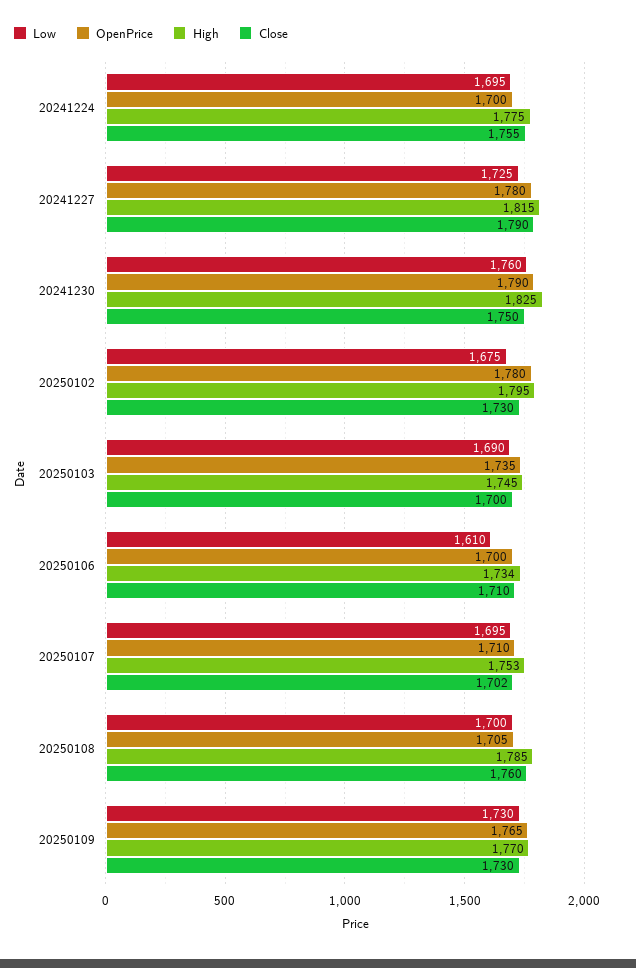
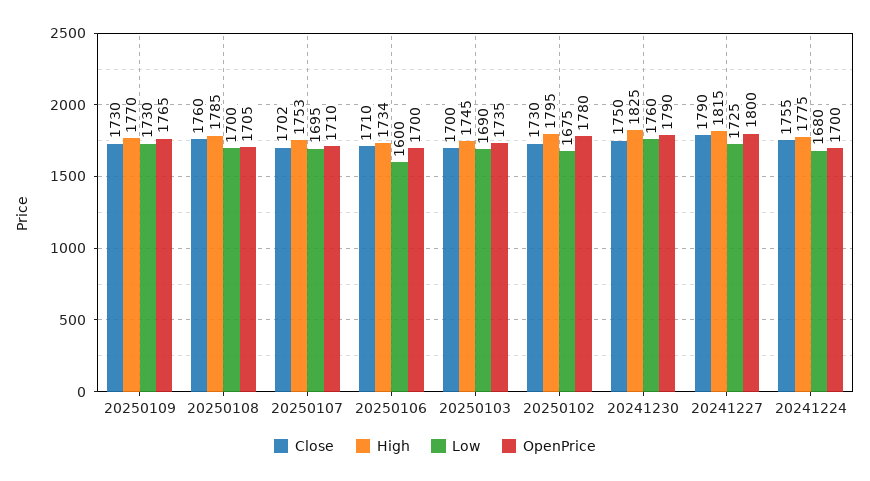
  {
    "Low": {
-     "20241224": 1695,
+     "20241224": 1680,
      "20241227": 1725,
      "20241230": 1760,
      "20250102": 1675,
      "20250103": 1690,
-     "20250106": 1610,
+     "20250106": 1600,
      "20250107": 1695,
      "20250108": 1700,
      "20250109": 1730
    },
    "OpenPrice": {
      "20241224": 1700,
-     "20241227": 1780,
+     "20241227": 1800,
      "20241230": 1790,
      "20250102": 1780,
      "20250103": 1735,
      "20250106": 1700,
      "20250107": 1710,
      "20250108": 1705,
      "20250109": 1765
    },
    "High": {
      "20241224": 1775,
      "20241227": 1815,
      "20241230": 1825,
      "20250102": 1795,
      "20250103": 1745,
      "20250106": 1734,
      "20250107": 1753,
      "20250108": 1785,
      "20250109": 1770
    },
    "Close": {
      "20241224": 1755,
      "20241227": 1790,
      "20241230": 1750,
      "20250102": 1730,
      "20250103": 1700,
      "20250106": 1710,
      "20250107": 1702,
      "20250108": 1760,
      "20250109": 1730
    }
  }

